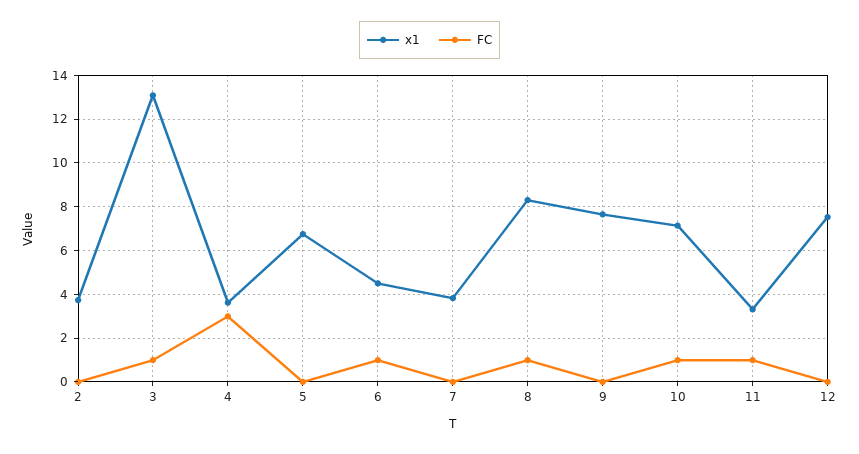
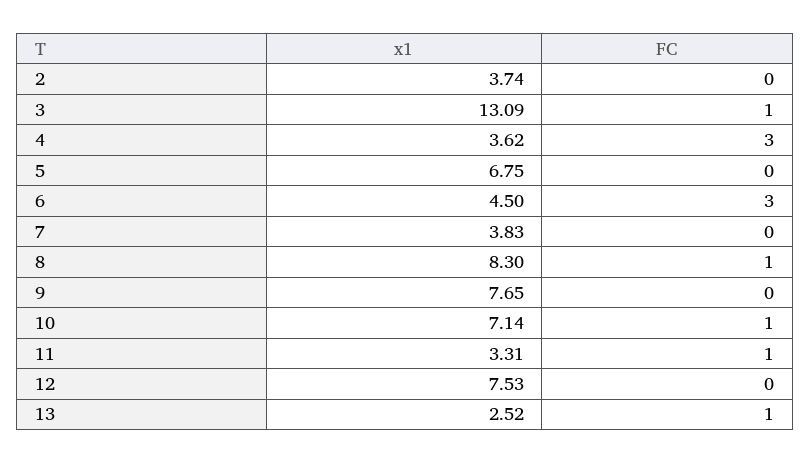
  {
    "x1": {
      "2": 3.74,
      "3": 13.09,
      "4": 3.62,
      "5": 6.75,
      "6": 4.5,
      "7": 3.83,
      "8": 8.3,
      "9": 7.65,
      "10": 7.14,
      "11": 3.31,
-     "12": 7.53
+     "12": 7.53,
+     "13": 2.52
    },
    "FC": {
      "2": 0,
      "3": 1,
      "4": 3,
      "5": 0,
-     "6": 1,
+     "6": 3,
      "7": 0,
      "8": 1,
      "9": 0,
      "10": 1,
      "11": 1,
-     "12": 0
+     "12": 0,
+     "13": 1
    }
  }

